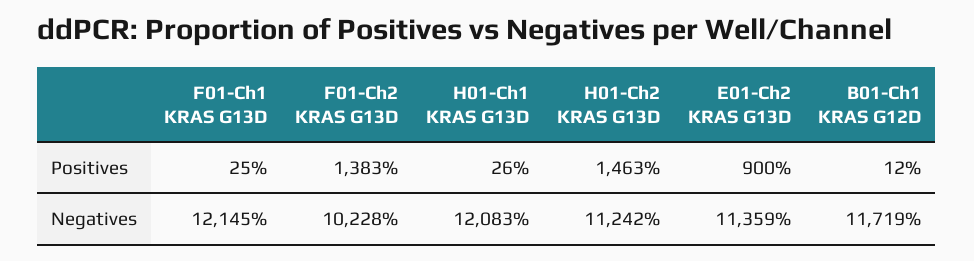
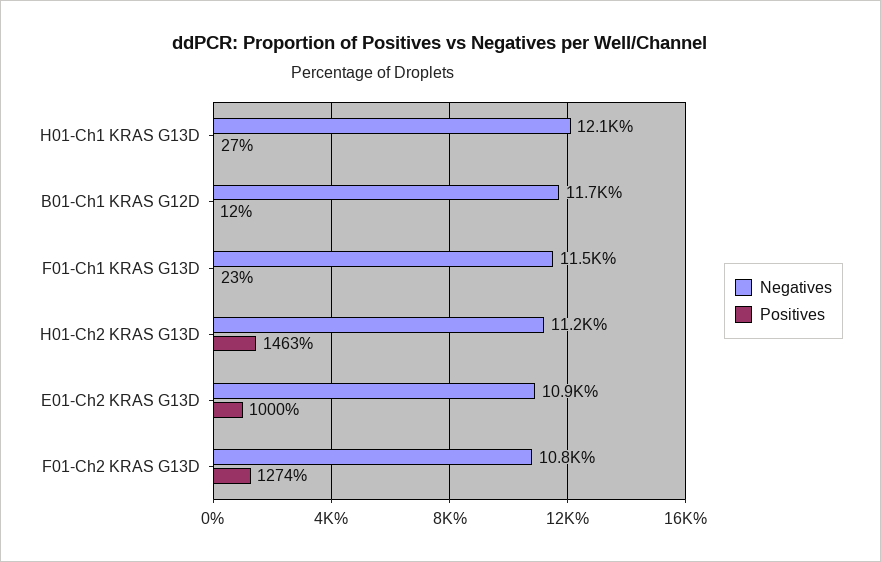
  {
    "Positives": {
-     "F01-Ch1 KRAS G13D": 25,
+     "F01-Ch1 KRAS G13D": 23,
-     "F01-Ch2 KRAS G13D": 1383,
+     "F01-Ch2 KRAS G13D": 1274,
-     "H01-Ch1 KRAS G13D": 26,
+     "H01-Ch1 KRAS G13D": 27,
      "H01-Ch2 KRAS G13D": 1463,
-     "E01-Ch2 KRAS G13D": 900,
+     "E01-Ch2 KRAS G13D": 1000,
      "B01-Ch1 KRAS G12D": 12
    },
    "Negatives": {
-     "F01-Ch1 KRAS G13D": 12145,
+     "F01-Ch1 KRAS G13D": 11500,
-     "F01-Ch2 KRAS G13D": 10228,
+     "F01-Ch2 KRAS G13D": 10800,
      "H01-Ch1 KRAS G13D": 12083,
      "H01-Ch2 KRAS G13D": 11242,
-     "E01-Ch2 KRAS G13D": 11359,
+     "E01-Ch2 KRAS G13D": 10900,
      "B01-Ch1 KRAS G12D": 11719
    }
  }

